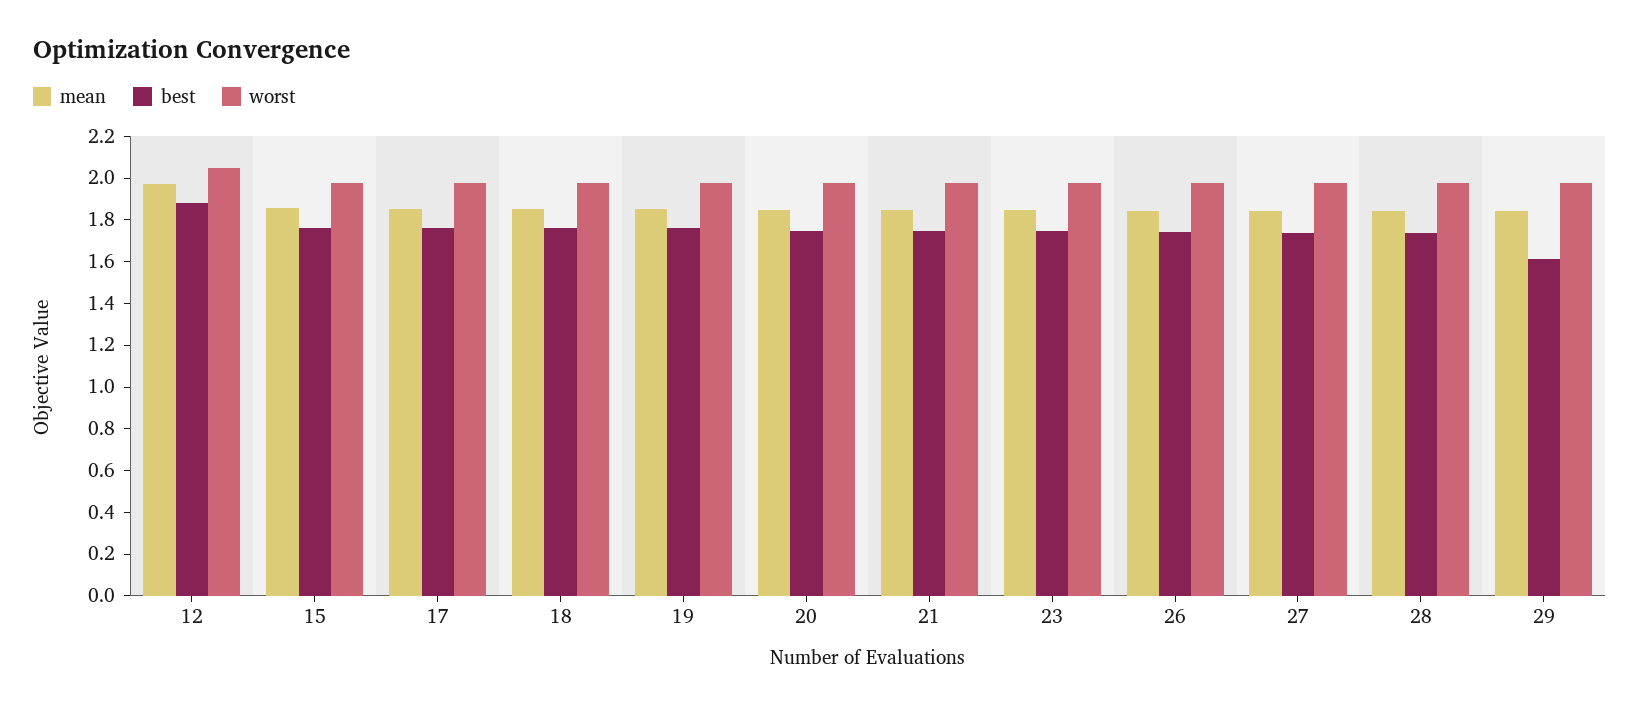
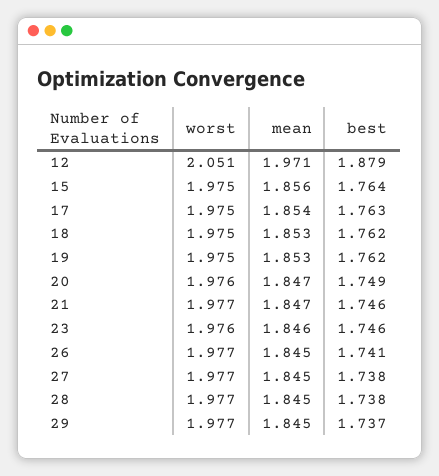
  {
    "mean": {
      "12": 1.971,
      "15": 1.856,
      "17": 1.854,
      "18": 1.853,
      "19": 1.853,
      "20": 1.847,
      "21": 1.847,
      "23": 1.846,
      "26": 1.845,
      "27": 1.845,
      "28": 1.845,
      "29": 1.845
    },
    "best": {
      "12": 1.879,
      "15": 1.764,
      "17": 1.763,
      "18": 1.762,
      "19": 1.762,
      "20": 1.749,
      "21": 1.746,
      "23": 1.746,
      "26": 1.741,
      "27": 1.738,
      "28": 1.738,
-     "29": 1.6
+     "29": 1.737
    },
    "worst": {
      "12": 2.051,
      "15": 1.975,
      "17": 1.975,
      "18": 1.975,
      "19": 1.975,
      "20": 1.976,
      "21": 1.977,
      "23": 1.976,
      "26": 1.977,
      "27": 1.977,
      "28": 1.977,
      "29": 1.977
    }
  }

